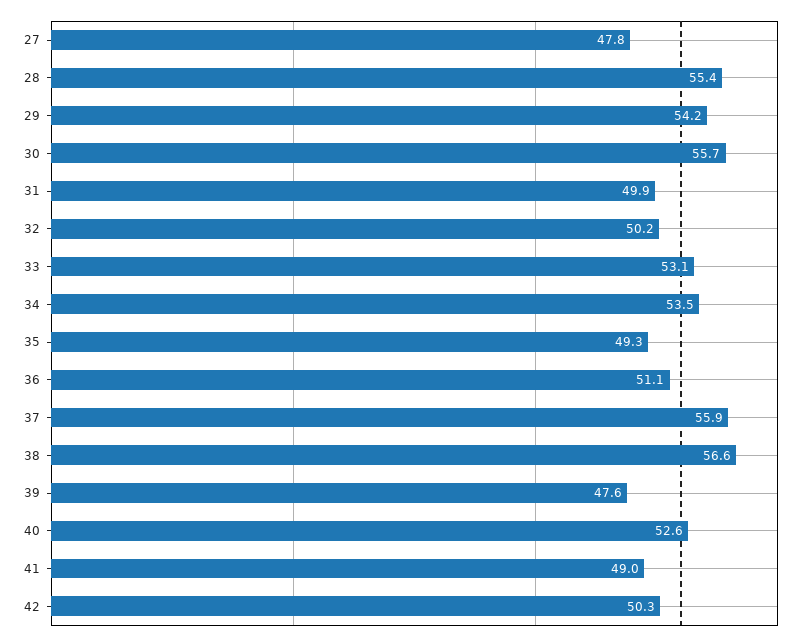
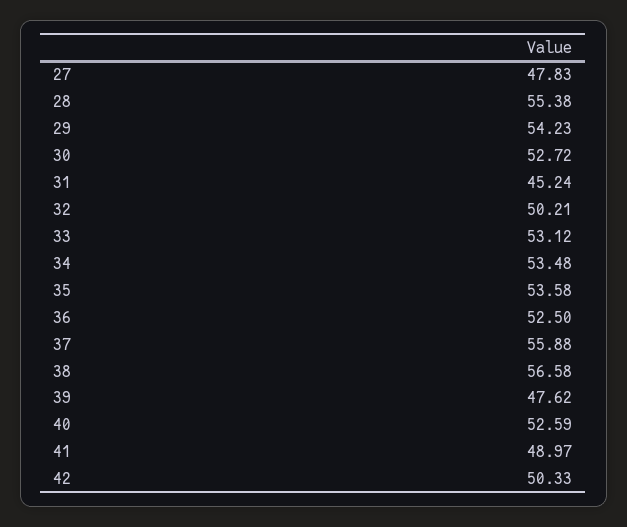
  {
    "27": 47.83,
    "28": 55.38,
    "29": 54.23,
-   "30": 55.7,
+   "30": 52.72,
-   "31": 49.9,
+   "31": 45.24,
    "32": 50.21,
    "33": 53.12,
    "34": 53.48,
-   "35": 49.3,
+   "35": 53.58,
-   "36": 51.1,
+   "36": 52.5,
    "37": 55.88,
    "38": 56.58,
    "39": 47.62,
    "40": 52.59,
    "41": 48.97,
    "42": 50.33
  }

